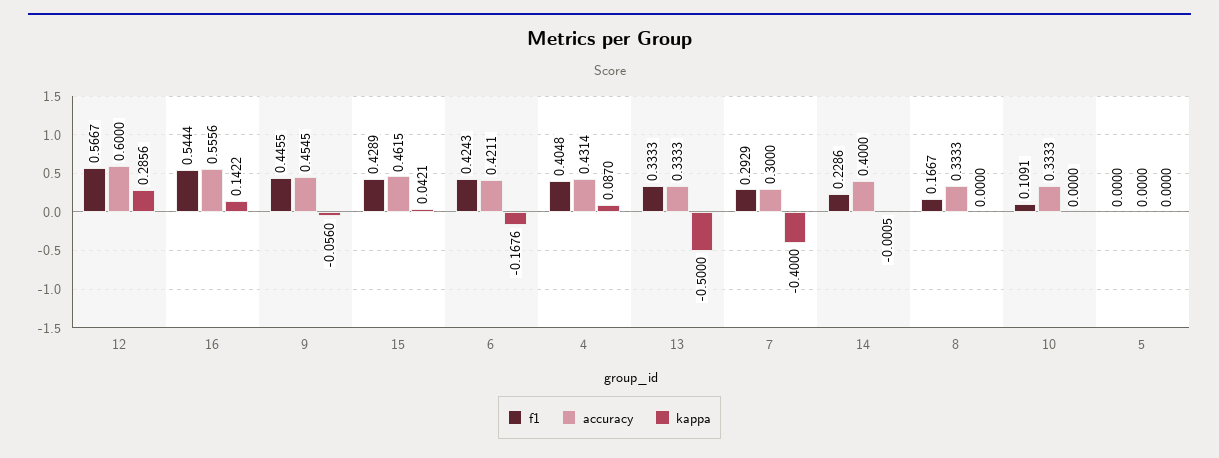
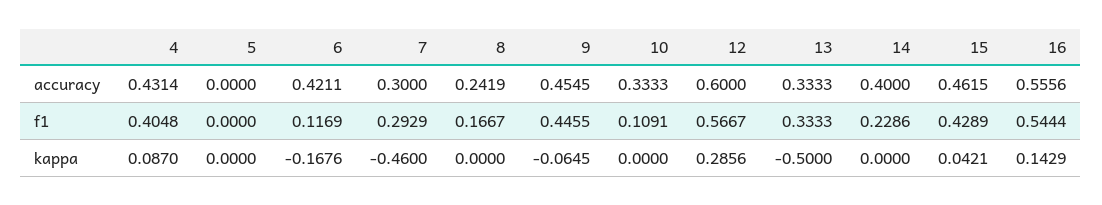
  {
    "f1": {
      "12": 0.5667,
      "16": 0.5444,
      "9": 0.4455,
      "15": 0.4289,
-     "6": 0.4243,
+     "6": 0.1169,
      "4": 0.4048,
      "13": 0.3333,
      "7": 0.2929,
      "14": 0.2286,
      "8": 0.1667,
      "10": 0.1091,
      "5": 0
    },
    "accuracy": {
      "12": 0.6,
      "16": 0.5556,
      "9": 0.4545,
      "15": 0.4615,
      "6": 0.4211,
      "4": 0.4314,
      "13": 0.3333,
      "7": 0.3,
      "14": 0.4,
-     "8": 0.3333,
+     "8": 0.2419,
      "10": 0.3333,
      "5": 0
    },
    "kappa": {
      "12": 0.2856,
-     "16": 0.1422,
+     "16": 0.1429,
-     "9": -0.056,
+     "9": -0.0645,
      "15": 0.0421,
      "6": -0.1676,
      "4": 0.087,
      "13": -0.5,
-     "7": -0.4,
+     "7": -0.46,
-     "14": -0.0005,
+     "14": 0,
      "8": 0,
      "10": 0,
      "5": 0
    }
  }

